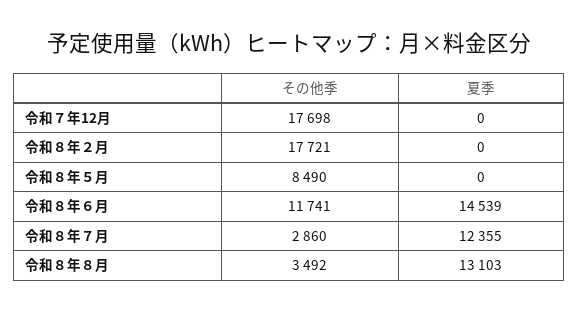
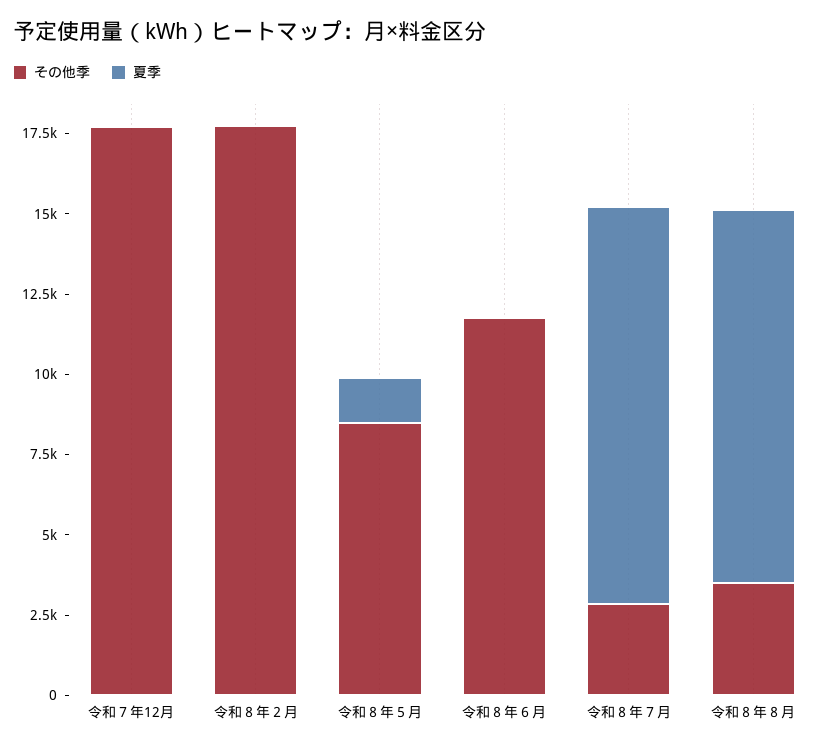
  {
    "その他季": {
      "令和７年12月": 17698,
      "令和８年２月": 17721,
      "令和８年５月": 8490,
      "令和８年６月": 11741,
      "令和８年７月": 2860,
      "令和８年８月": 3492
    },
    "夏季": {
      "令和７年12月": 0,
      "令和８年２月": 0,
-     "令和８年５月": 0,
+     "令和８年５月": 1500,
-     "令和８年６月": 14539,
+     "令和８年６月": 0,
      "令和８年７月": 12355,
-     "令和８年８月": 13103
+     "令和８年８月": 11500
    }
  }

